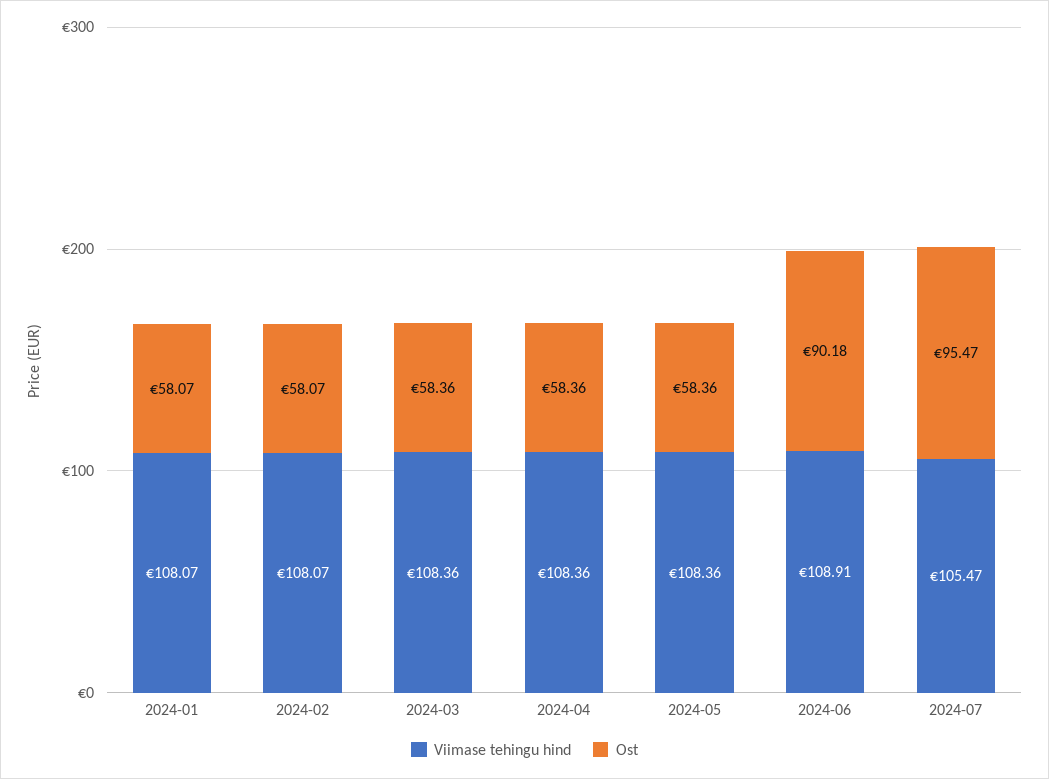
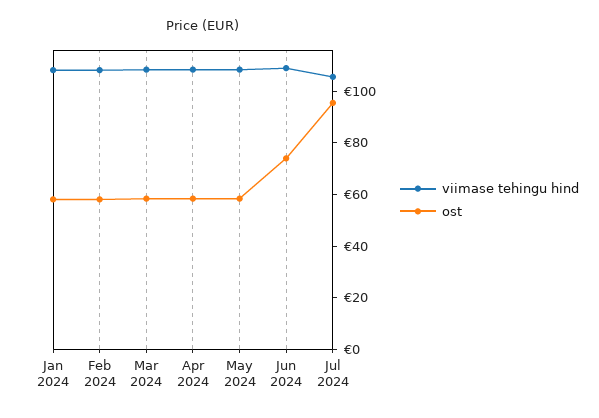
  {
    "Viimase tehingu hind": {
      "2024-01": 108.07,
      "2024-02": 108.07,
      "2024-03": 108.36,
      "2024-04": 108.36,
      "2024-05": 108.36,
      "2024-06": 108.91,
      "2024-07": 105.47
    },
    "Ost": {
      "2024-01": 58.07,
      "2024-02": 58.07,
      "2024-03": 58.36,
      "2024-04": 58.36,
      "2024-05": 58.36,
-     "2024-06": 90.18,
+     "2024-06": 75,
      "2024-07": 95.47
    }
  }

